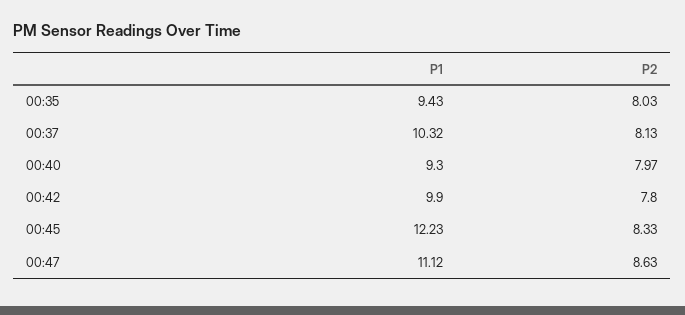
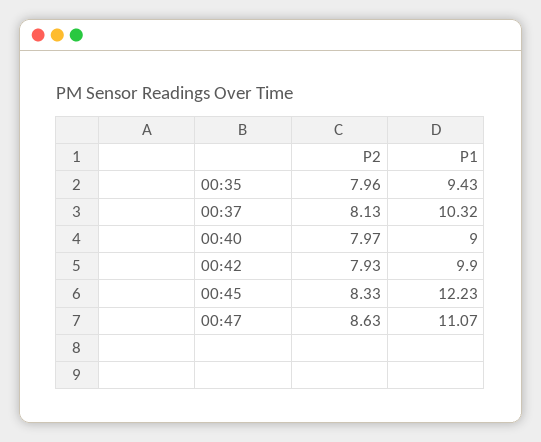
  {
    "P1": {
      "00:35": 9.43,
      "00:37": 10.32,
-     "00:40": 9.3,
+     "00:40": 9,
      "00:42": 9.9,
      "00:45": 12.23,
-     "00:47": 11.12
+     "00:47": 11.07
    },
    "P2": {
-     "00:35": 8.03,
+     "00:35": 7.96,
      "00:37": 8.13,
      "00:40": 7.97,
-     "00:42": 7.8,
+     "00:42": 7.93,
      "00:45": 8.33,
      "00:47": 8.63
    }
  }

